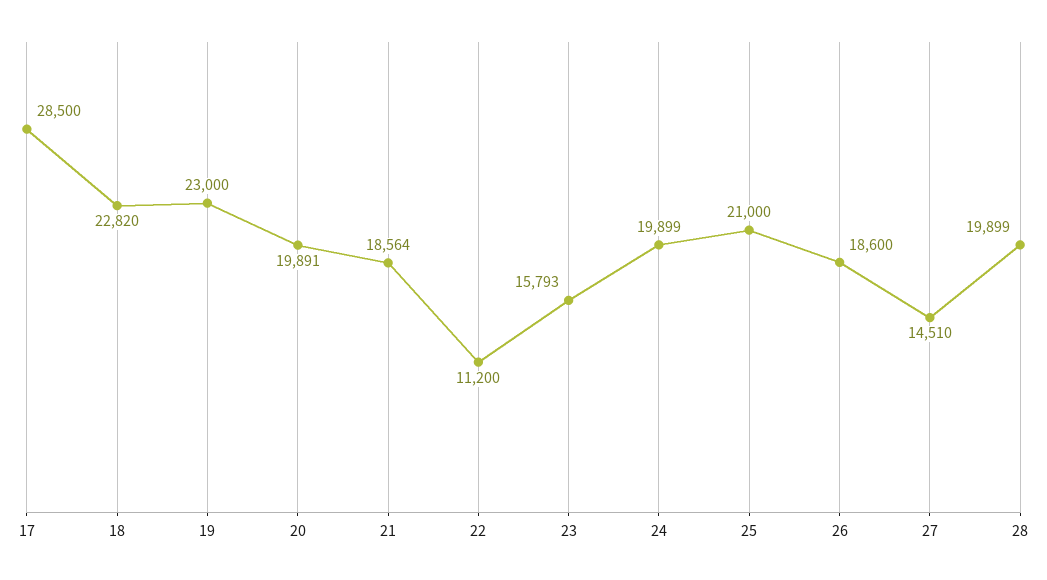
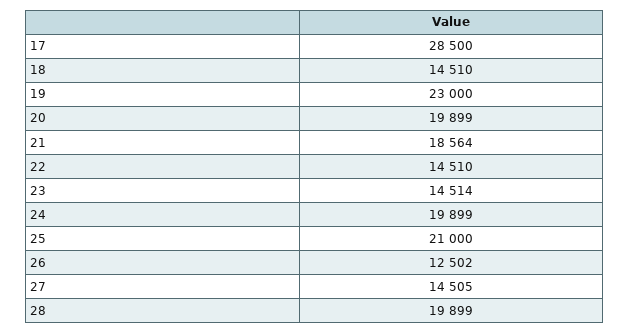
  {
    "17": 28500,
-   "18": 22820,
+   "18": 14510,
    "19": 23000,
-   "20": 19891,
+   "20": 19899,
    "21": 18564,
-   "22": 11200,
+   "22": 14510,
-   "23": 15793,
+   "23": 14514,
    "24": 19899,
    "25": 21000,
-   "26": 18600,
+   "26": 12502,
-   "27": 14510,
+   "27": 14505,
    "28": 19899
  }

